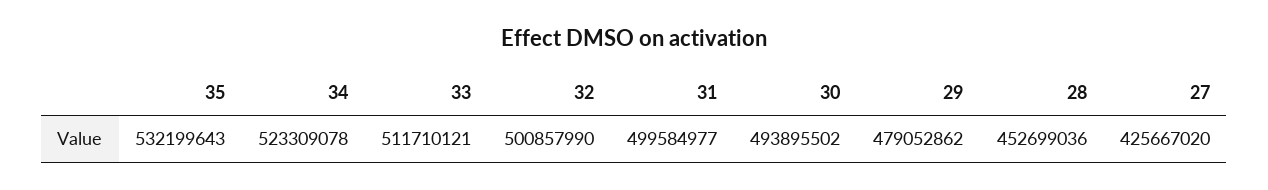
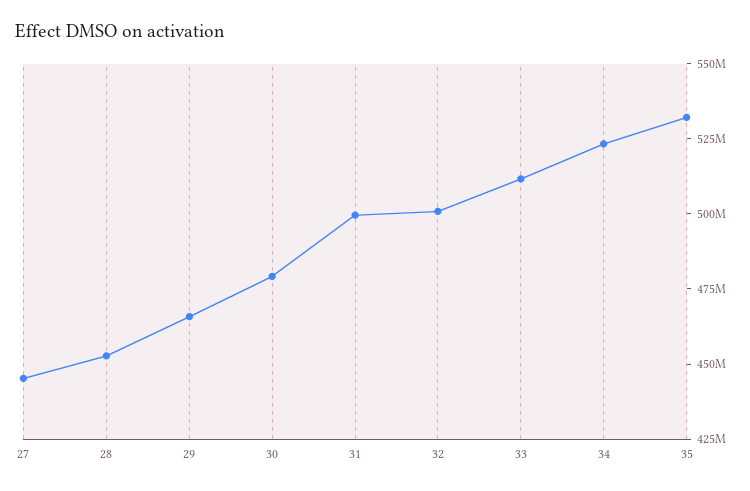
  {
    "35": 532199643,
    "34": 523309078,
    "33": 511710121,
    "32": 500857990,
    "31": 499584977,
-   "30": 493895502,
+   "30": 480000000,
-   "29": 479052862,
+   "29": 465000000,
    "28": 452699036,
-   "27": 425667020
+   "27": 445000000
  }

